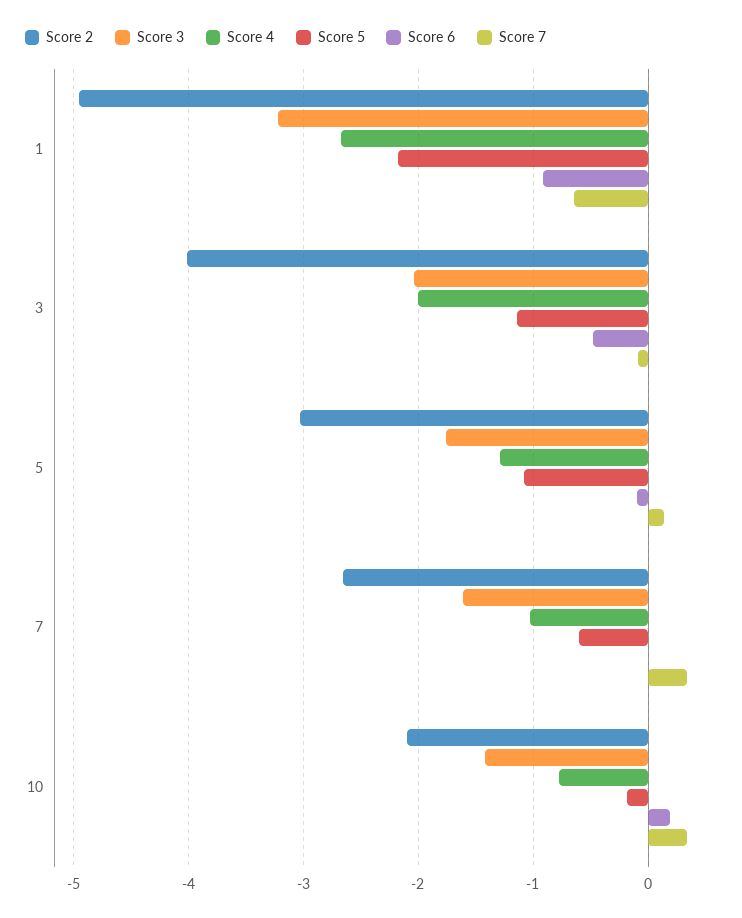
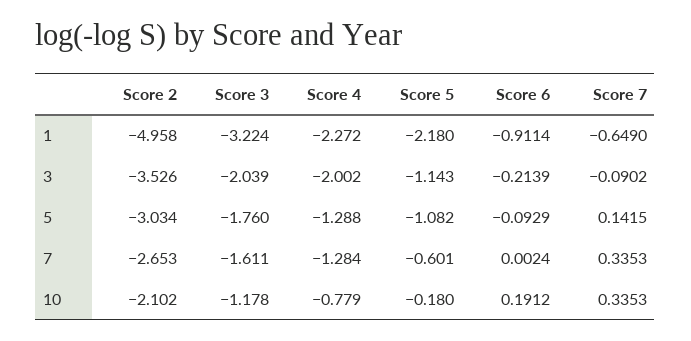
  {
    "Score 2": {
      "1": -4.958,
-     "3": -4,
+     "3": -3.526,
      "5": -3.034,
      "7": -2.653,
      "10": -2.102
    },
    "Score 3": {
      "1": -3.224,
      "3": -2.039,
      "5": -1.76,
      "7": -1.611,
-     "10": -1.4
+     "10": -1.178
    },
    "Score 4": {
-     "1": -2.7,
+     "1": -2.272,
      "3": -2.002,
      "5": -1.288,
-     "7": -1,
+     "7": -1.284,
      "10": -0.779
    },
    "Score 5": {
      "1": -2.18,
      "3": -1.143,
      "5": -1.082,
      "7": -0.601,
      "10": -0.18
    },
    "Score 6": {
      "1": -0.9114,
-     "3": -0.5,
+     "3": -0.2139,
      "5": -0.0929,
      "7": 0.0024,
      "10": 0.1912
    },
    "Score 7": {
      "1": -0.649,
      "3": -0.0902,
      "5": 0.1415,
      "7": 0.3353,
      "10": 0.3353
    }
  }

